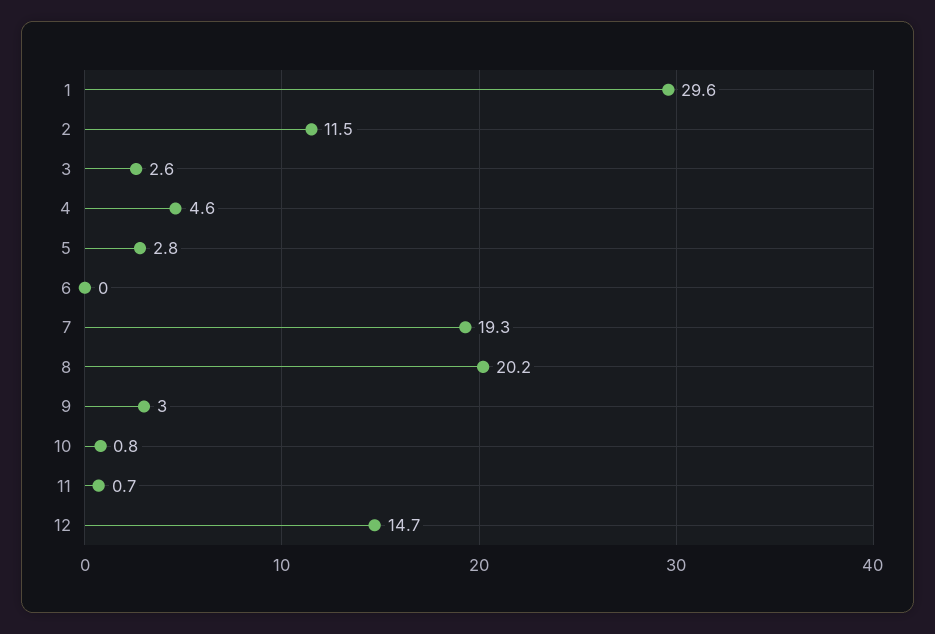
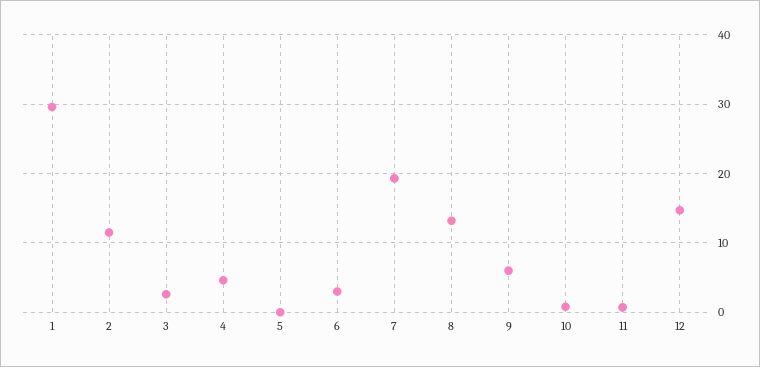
  {
    "1": 29.6,
    "2": 11.5,
    "3": 2.6,
    "4": 4.6,
-   "5": 2.8,
+   "5": 0,
-   "6": 0,
+   "6": 3,
    "7": 19.3,
-   "8": 20.2,
+   "8": 13,
-   "9": 3,
+   "9": 6,
    "10": 0.8,
    "11": 0.7,
    "12": 14.7
  }

